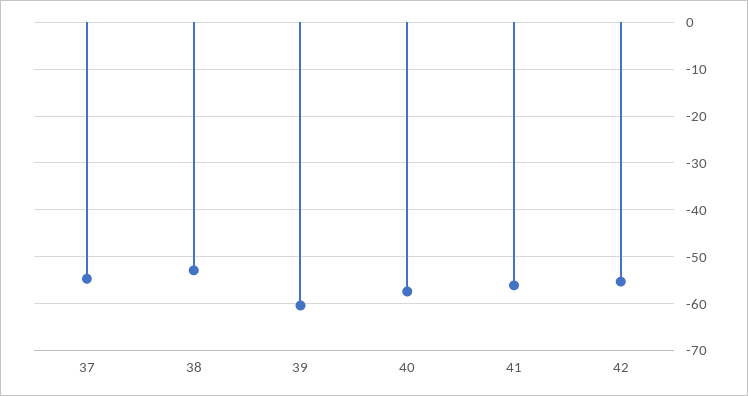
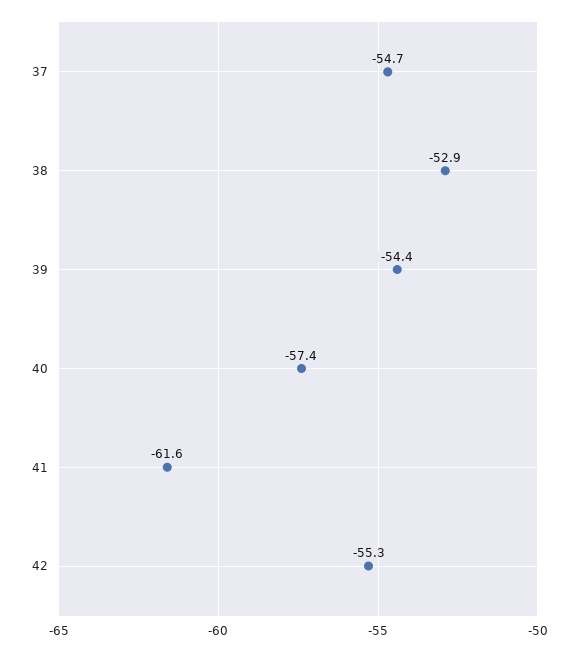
  {
    "37": -54.7,
    "38": -52.9,
-   "39": -60,
+   "39": -54.4,
    "40": -57.4,
-   "41": -56,
+   "41": -61.6,
    "42": -55.3
  }

